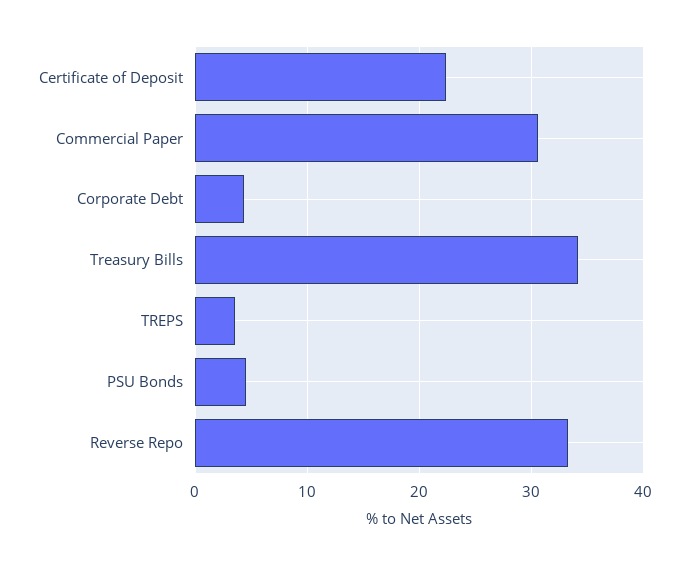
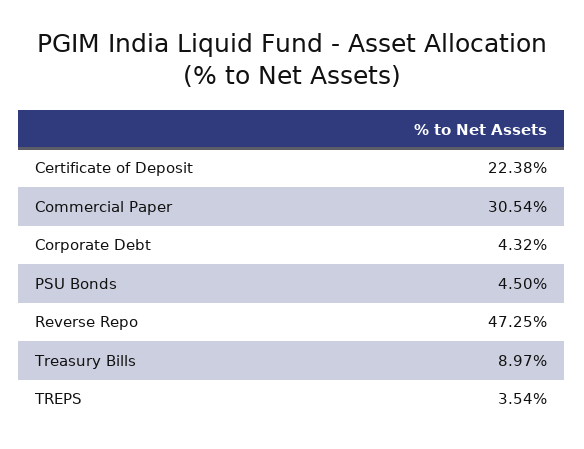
  {
    "Certificate of Deposit": 22.38,
    "Commercial Paper": 30.54,
    "Corporate Debt": 4.32,
-   "Treasury Bills": 34,
+   "Treasury Bills": 8.97,
    "TREPS": 3.54,
    "PSU Bonds": 4.5,
-   "Reverse Repo": 33
+   "Reverse Repo": 47.25
  }

